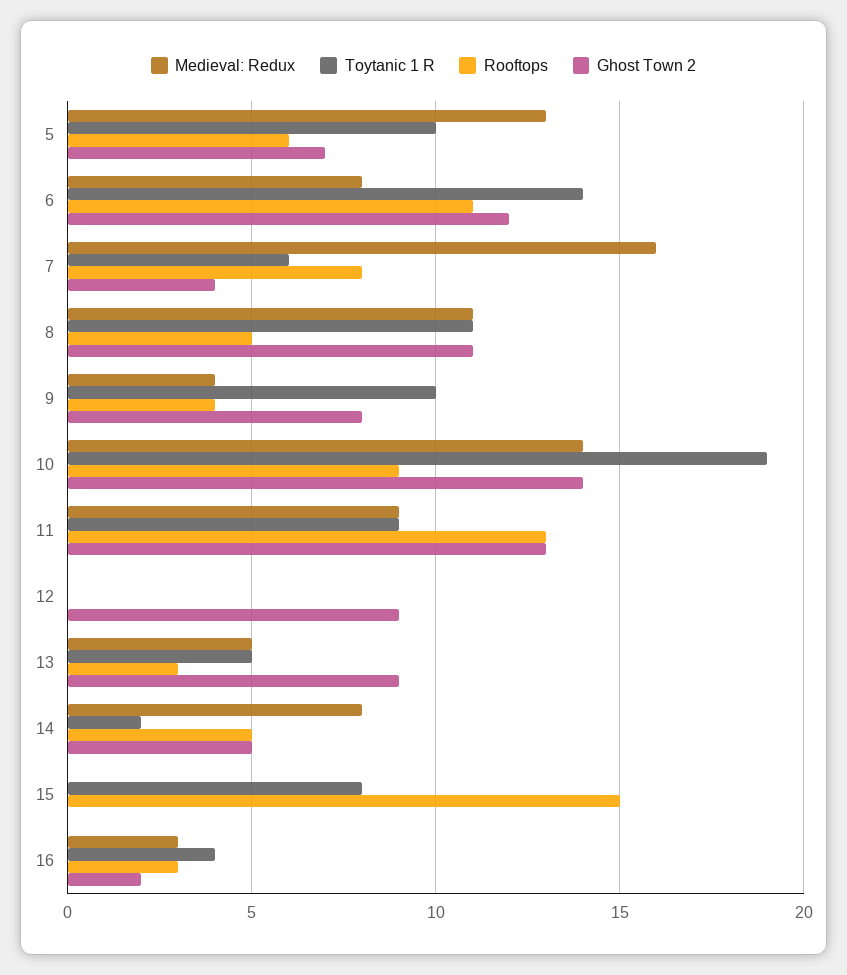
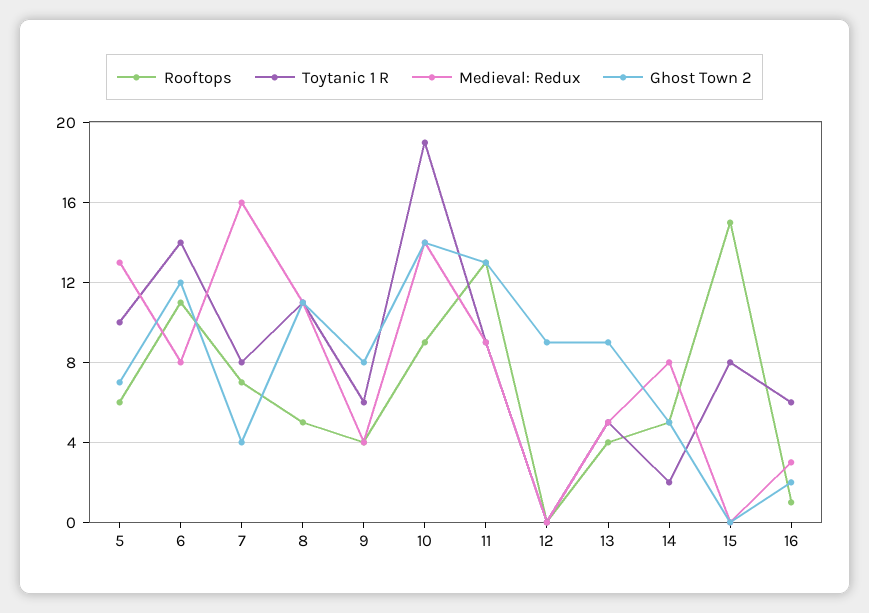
  {
    "Medieval: Redux": {
      "5": 13,
      "6": 8,
      "7": 16,
      "8": 11,
      "9": 4,
      "10": 14,
      "11": 9,
      "12": 0,
      "13": 5,
      "14": 8,
      "15": 0,
      "16": 3
    },
    "Toytanic 1 R": {
      "5": 10,
      "6": 14,
-     "7": 6,
+     "7": 8,
      "8": 11,
-     "9": 10,
+     "9": 6,
      "10": 19,
      "11": 9,
      "12": 0,
      "13": 5,
      "14": 2,
      "15": 8,
-     "16": 4
+     "16": 6
    },
    "Rooftops": {
      "5": 6,
      "6": 11,
-     "7": 8,
+     "7": 7,
      "8": 5,
      "9": 4,
      "10": 9,
      "11": 13,
      "12": 0,
-     "13": 3,
+     "13": 4,
      "14": 5,
      "15": 15,
-     "16": 3
+     "16": 1
    },
    "Ghost Town 2": {
      "5": 7,
      "6": 12,
      "7": 4,
      "8": 11,
      "9": 8,
      "10": 14,
      "11": 13,
      "12": 9,
      "13": 9,
      "14": 5,
      "15": 0,
      "16": 2
    }
  }

